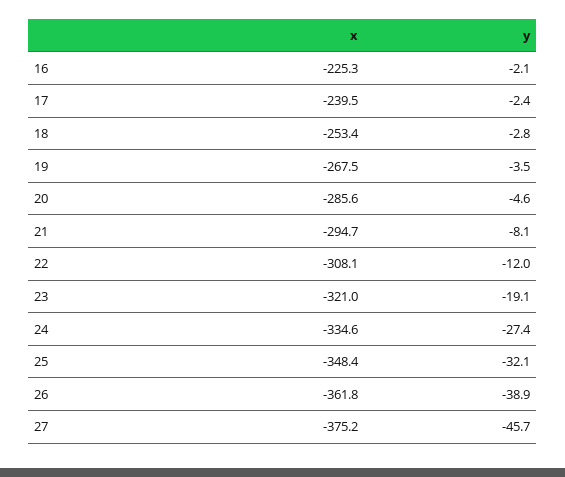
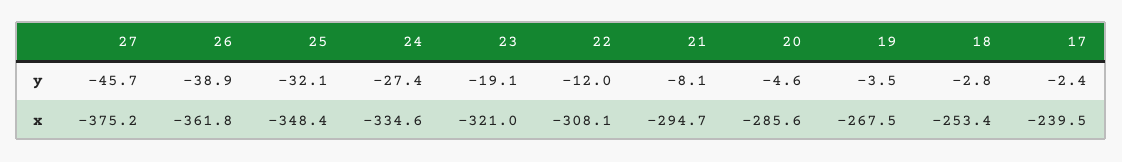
  {
    "x": {
-     "16": -225.3,
      "17": -239.5,
      "18": -253.4,
      "19": -267.5,
      "20": -285.6,
      "21": -294.7,
      "22": -308.1,
      "23": -321,
      "24": -334.6,
      "25": -348.4,
      "26": -361.8,
      "27": -375.2
    },
    "y": {
-     "16": -2.1,
      "17": -2.4,
      "18": -2.8,
      "19": -3.5,
      "20": -4.6,
      "21": -8.1,
      "22": -12,
      "23": -19.1,
      "24": -27.4,
      "25": -32.1,
      "26": -38.9,
      "27": -45.7
    }
  }

